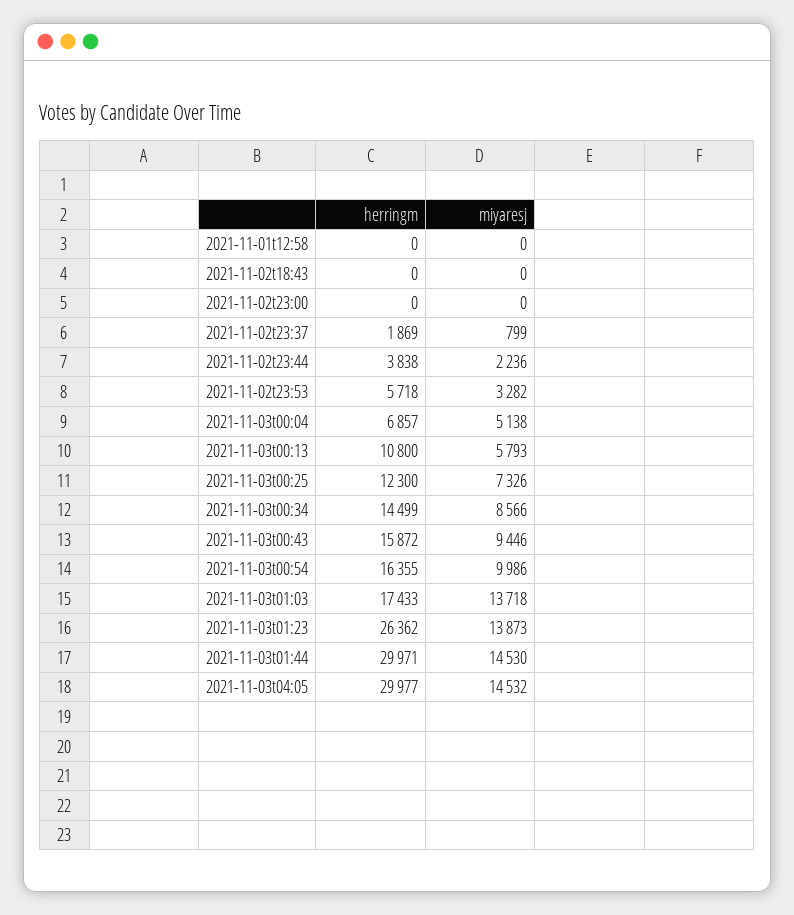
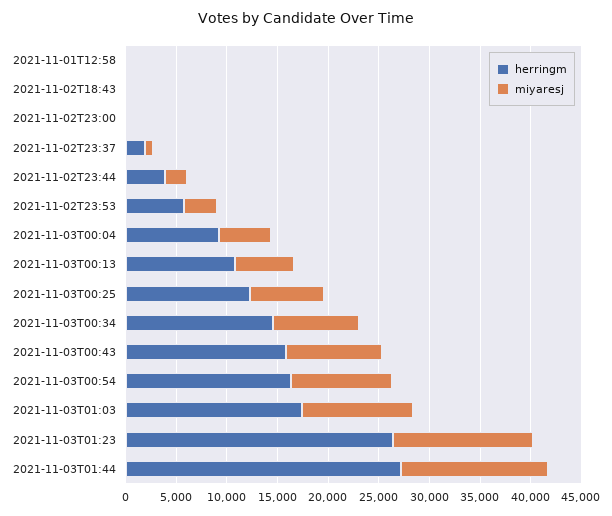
  {
    "herringm": {
      "2021-11-01t12:58": 0,
      "2021-11-02t18:43": 0,
      "2021-11-02t23:00": 0,
      "2021-11-02t23:37": 1869,
      "2021-11-02t23:44": 3838,
      "2021-11-02t23:53": 5718,
-     "2021-11-03t00:04": 6857,
+     "2021-11-03t00:04": 9000,
      "2021-11-03t00:13": 10800,
      "2021-11-03t00:25": 12300,
      "2021-11-03t00:34": 14499,
      "2021-11-03t00:43": 15872,
      "2021-11-03t00:54": 16355,
      "2021-11-03t01:03": 17433,
      "2021-11-03t01:23": 26362,
-     "2021-11-03t01:44": 29971,
+     "2021-11-03t01:44": 27000
-     "2021-11-03t04:05": 29977
    },
    "miyaresj": {
      "2021-11-01t12:58": 0,
      "2021-11-02t18:43": 0,
      "2021-11-02t23:00": 0,
      "2021-11-02t23:37": 799,
      "2021-11-02t23:44": 2236,
      "2021-11-02t23:53": 3282,
      "2021-11-03t00:04": 5138,
      "2021-11-03t00:13": 5793,
      "2021-11-03t00:25": 7326,
      "2021-11-03t00:34": 8566,
      "2021-11-03t00:43": 9446,
      "2021-11-03t00:54": 9986,
-     "2021-11-03t01:03": 13718,
+     "2021-11-03t01:03": 11000,
      "2021-11-03t01:23": 13873,
-     "2021-11-03t01:44": 14530,
+     "2021-11-03t01:44": 14530
-     "2021-11-03t04:05": 14532
    }
  }

